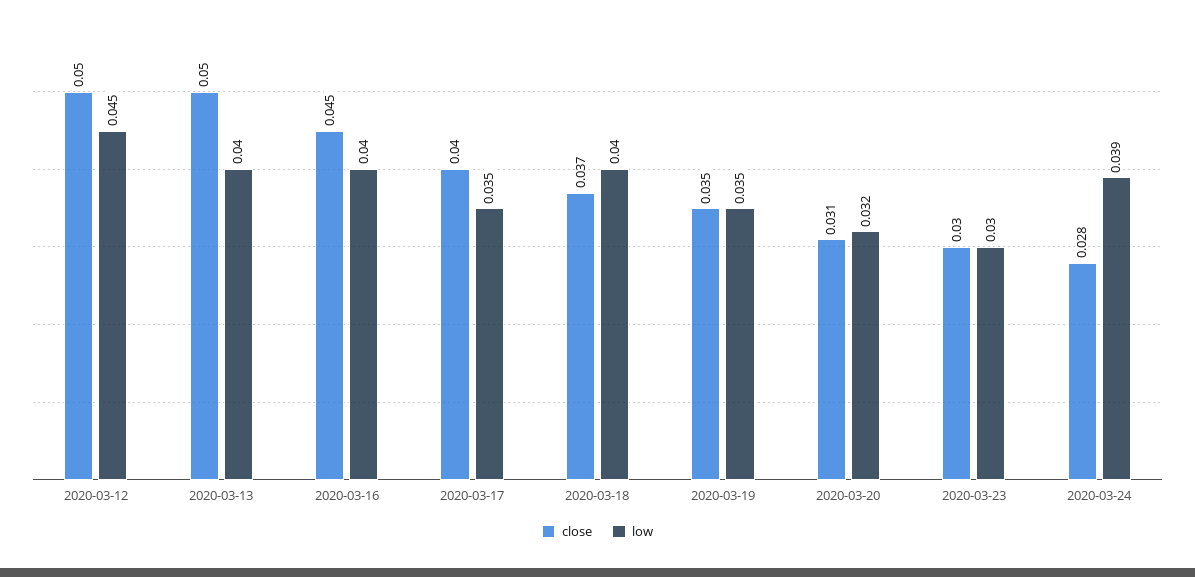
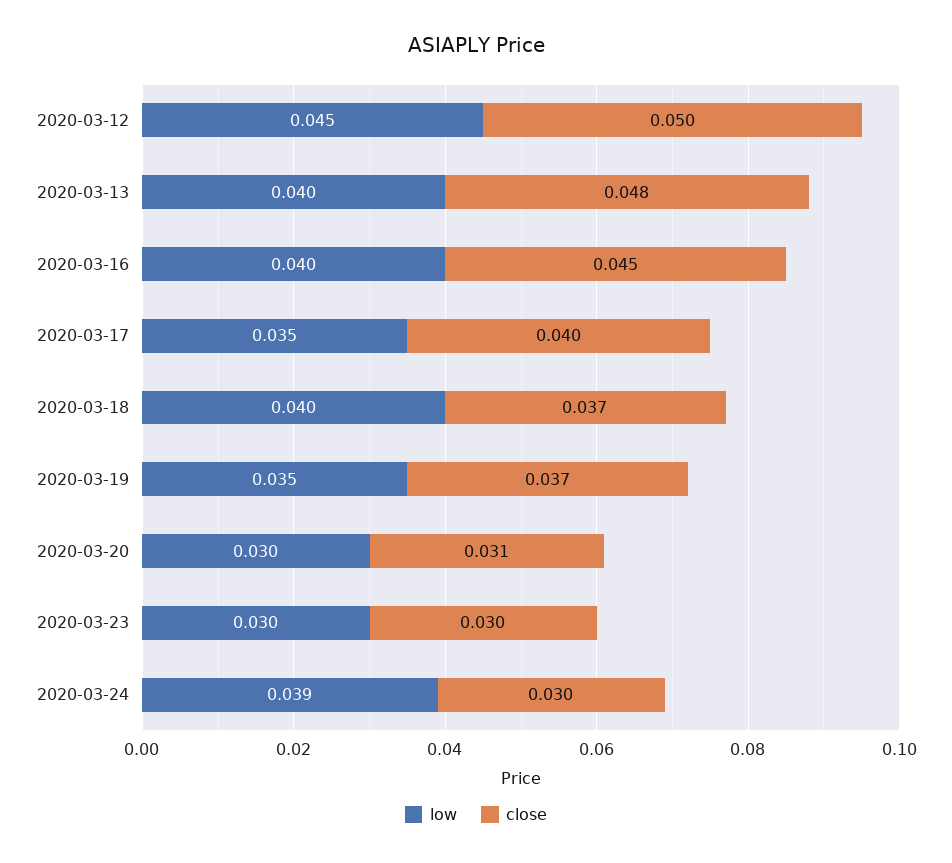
  {
    "close": {
      "2020-03-12": 0.05,
-     "2020-03-13": 0.05,
+     "2020-03-13": 0.048,
      "2020-03-16": 0.045,
      "2020-03-17": 0.04,
      "2020-03-18": 0.037,
-     "2020-03-19": 0.035,
+     "2020-03-19": 0.037,
      "2020-03-20": 0.031,
      "2020-03-23": 0.03,
-     "2020-03-24": 0.028
+     "2020-03-24": 0.03
    },
    "low": {
      "2020-03-12": 0.045,
      "2020-03-13": 0.04,
      "2020-03-16": 0.04,
      "2020-03-17": 0.035,
      "2020-03-18": 0.04,
      "2020-03-19": 0.035,
-     "2020-03-20": 0.032,
+     "2020-03-20": 0.03,
      "2020-03-23": 0.03,
      "2020-03-24": 0.039
    }
  }

